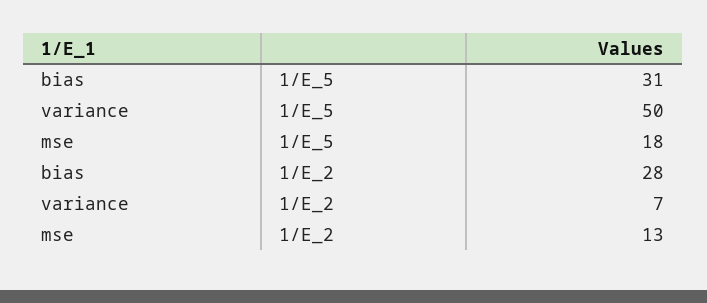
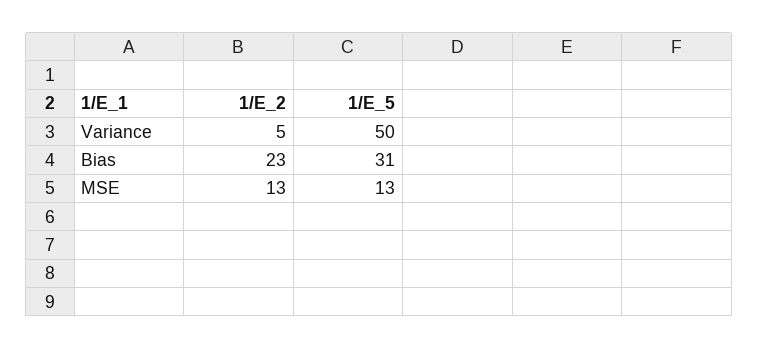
  {
    "bias": {
      "1/E_5": 31,
-     "1/E_2": 28
+     "1/E_2": 23
    },
    "variance": {
      "1/E_5": 50,
-     "1/E_2": 7
+     "1/E_2": 5
    },
    "mse": {
-     "1/E_5": 18,
+     "1/E_5": 13,
      "1/E_2": 13
    }
  }

